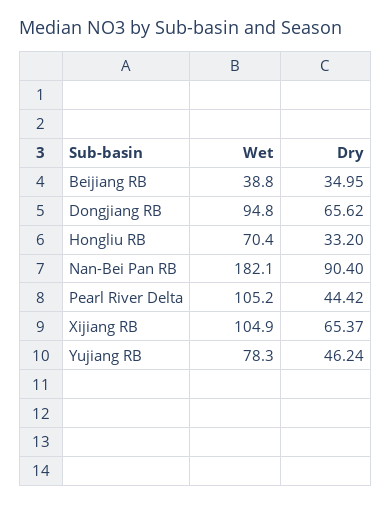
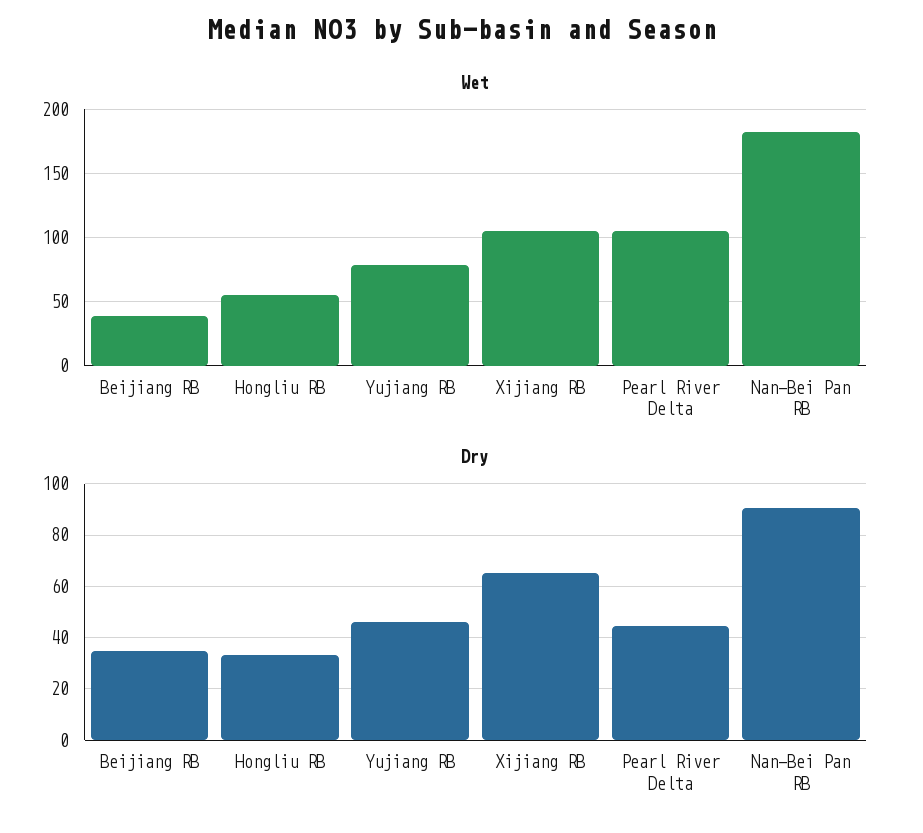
  {
    "Wet": {
      "Beijiang RB": 38.8,
-     "Dongjiang RB": 94.8,
-     "Hongliu RB": 70.4,
+     "Hongliu RB": 55,
      "Nan-Bei Pan RB": 182.1,
      "Pearl River Delta": 105.2,
      "Xijiang RB": 104.9,
      "Yujiang RB": 78.3
    },
    "Dry": {
      "Beijiang RB": 34.95,
-     "Dongjiang RB": 65.62,
      "Hongliu RB": 33.2,
      "Nan-Bei Pan RB": 90.4,
      "Pearl River Delta": 44.42,
      "Xijiang RB": 65.37,
      "Yujiang RB": 46.24
    }
  }

